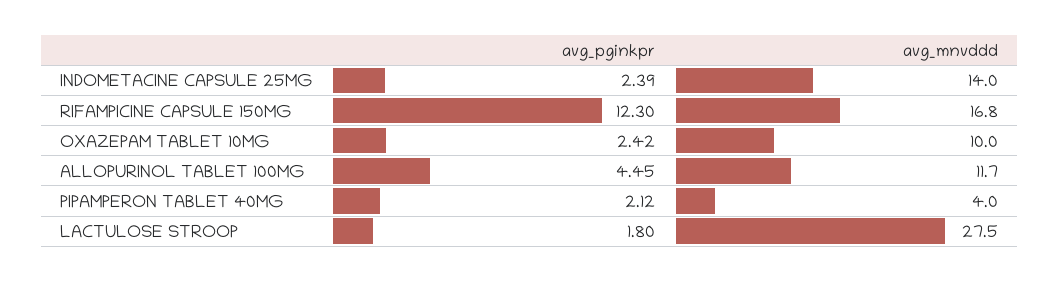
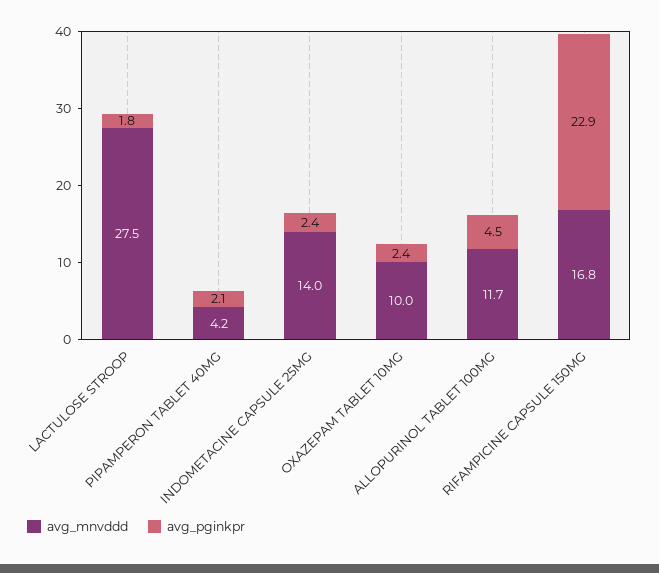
  {
    "avg_pginkpr": {
      "INDOMETACINE CAPSULE 25MG": 2.39,
-     "RIFAMPICINE CAPSULE 150MG": 12.3,
+     "RIFAMPICINE CAPSULE 150MG": 22.9,
      "OXAZEPAM TABLET 10MG": 2.42,
      "ALLOPURINOL TABLET 100MG": 4.45,
      "PIPAMPERON TABLET 40MG": 2.12,
      "LACTULOSE STROOP": 1.8
    },
    "avg_mnvddd": {
      "INDOMETACINE CAPSULE 25MG": 14,
      "RIFAMPICINE CAPSULE 150MG": 16.8,
      "OXAZEPAM TABLET 10MG": 10,
      "ALLOPURINOL TABLET 100MG": 11.7,
-     "PIPAMPERON TABLET 40MG": 4,
+     "PIPAMPERON TABLET 40MG": 4.2,
      "LACTULOSE STROOP": 27.5
    }
  }

